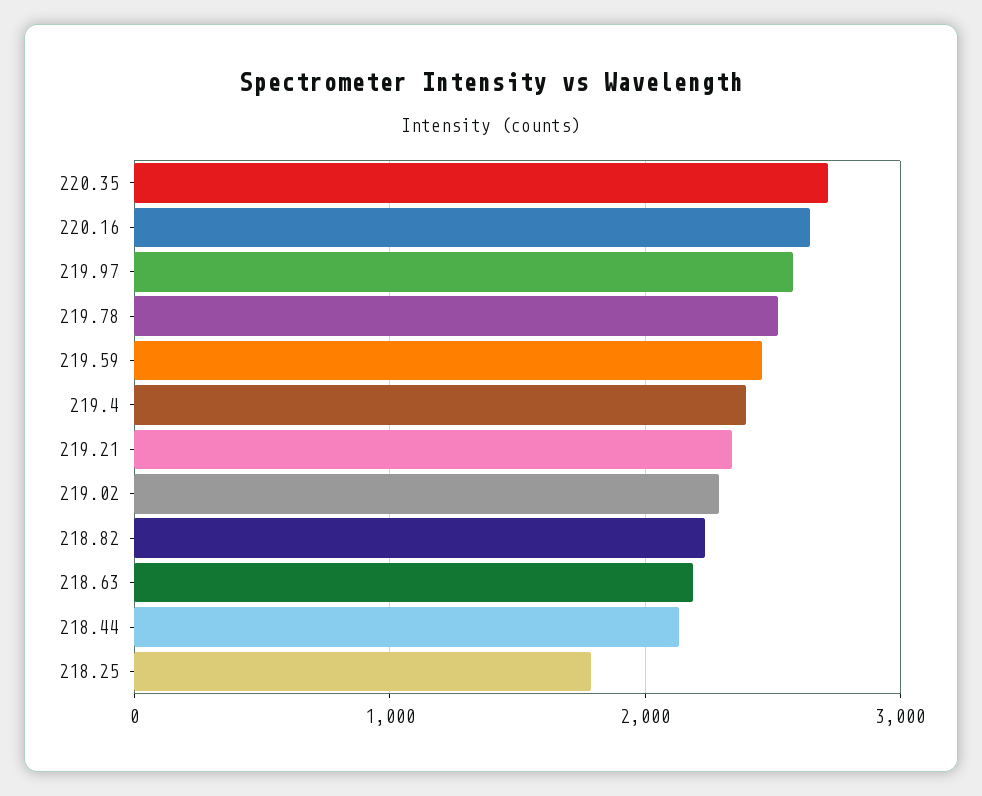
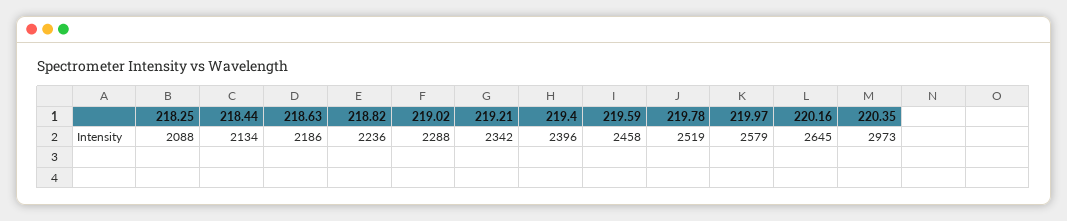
  {
-   "220.35": 2700,
+   "220.35": 2973,
    "220.16": 2645,
    "219.97": 2579,
    "219.78": 2519,
    "219.59": 2458,
    "219.4": 2396,
    "219.21": 2342,
    "219.02": 2288,
    "218.82": 2236,
    "218.63": 2186,
    "218.44": 2134,
-   "218.25": 1800
+   "218.25": 2088
  }

